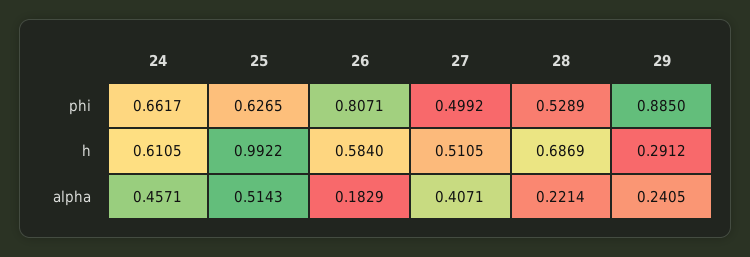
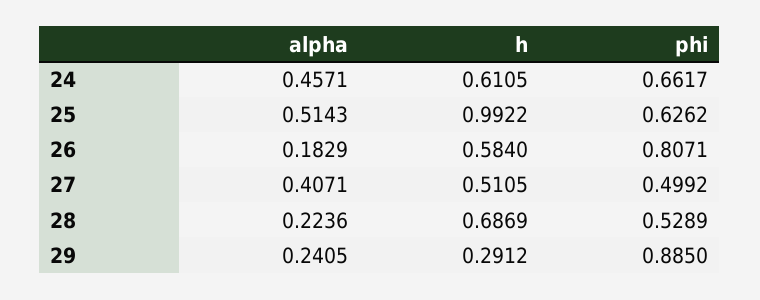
  {
    "24": {
      "phi": 0.6617,
      "h": 0.6105,
      "alpha": 0.4571
    },
    "25": {
-     "phi": 0.6265,
+     "phi": 0.6262,
      "h": 0.9922,
      "alpha": 0.5143
    },
    "26": {
      "phi": 0.8071,
      "h": 0.584,
      "alpha": 0.1829
    },
    "27": {
      "phi": 0.4992,
      "h": 0.5105,
      "alpha": 0.4071
    },
    "28": {
      "phi": 0.5289,
      "h": 0.6869,
-     "alpha": 0.2214
+     "alpha": 0.2236
    },
    "29": {
      "phi": 0.885,
      "h": 0.2912,
      "alpha": 0.2405
    }
  }

